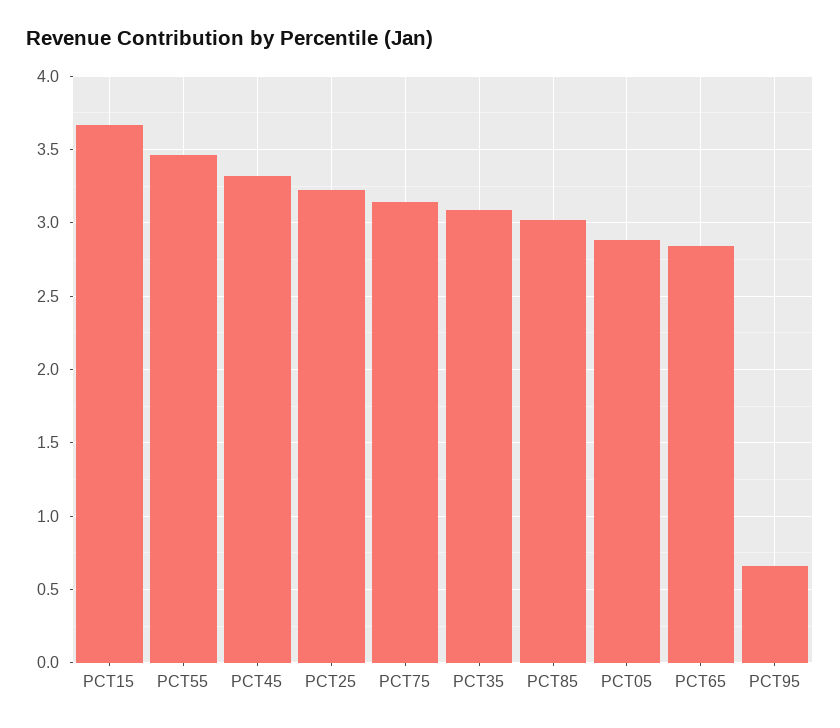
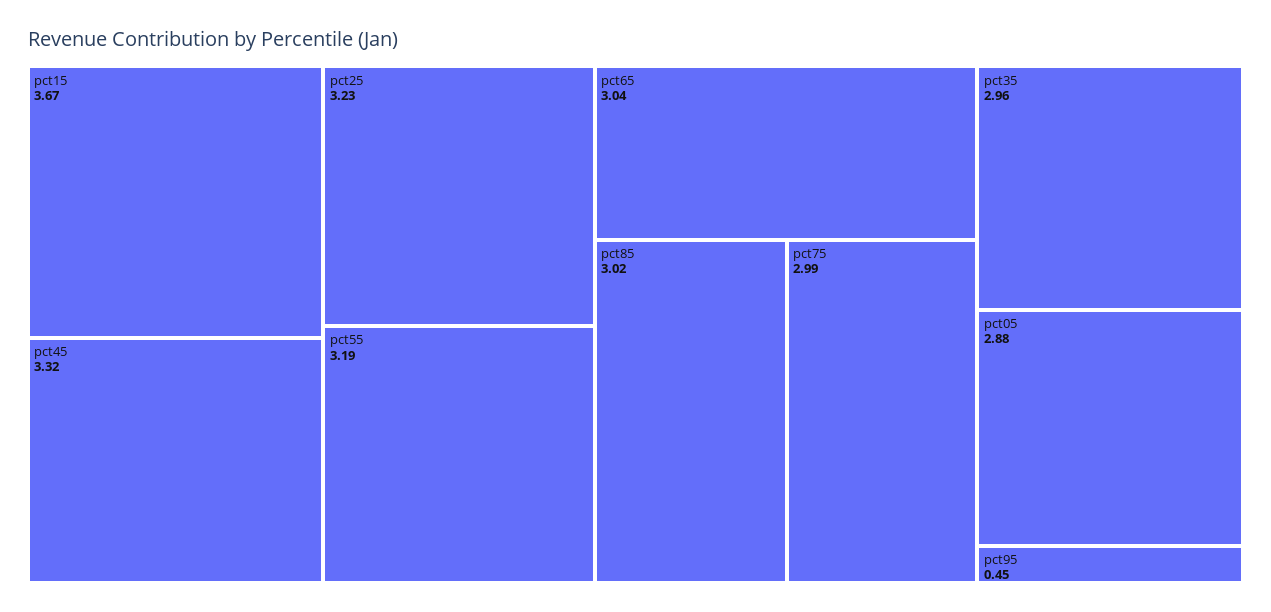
  {
    "PCT15": 3.67,
-   "PCT55": 3.45,
+   "PCT55": 3.19,
    "PCT45": 3.32,
    "PCT25": 3.23,
-   "PCT75": 3.15,
+   "PCT75": 2.99,
-   "PCT35": 3.1,
+   "PCT35": 2.96,
    "PCT85": 3.02,
    "PCT05": 2.88,
-   "PCT65": 2.85,
+   "PCT65": 3.04,
-   "PCT95": 0.65
+   "PCT95": 0.45
  }

